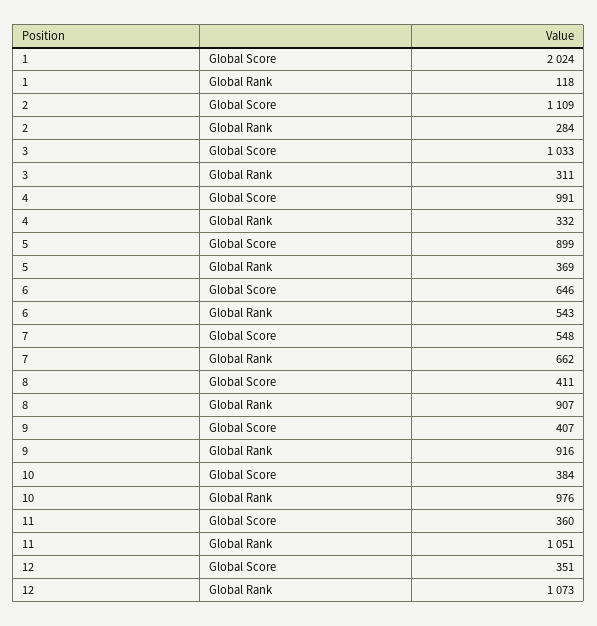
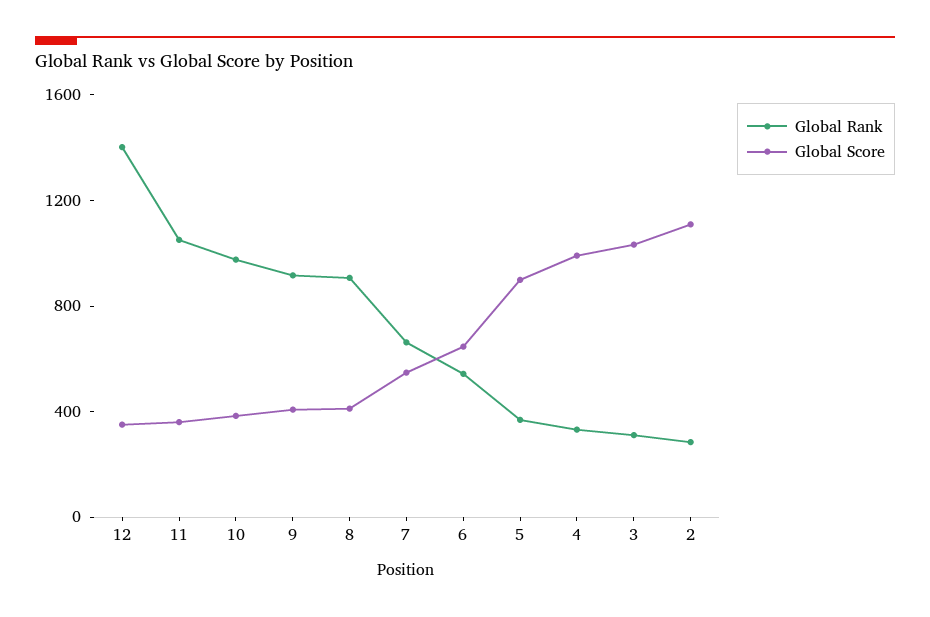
  {
    "Global Score": {
-     "1": 2024,
      "2": 1109,
      "3": 1033,
      "4": 991,
      "5": 899,
      "6": 646,
      "7": 548,
      "8": 411,
      "9": 407,
      "10": 384,
      "11": 360,
      "12": 351
    },
    "Global Rank": {
-     "1": 118,
      "2": 284,
      "3": 311,
      "4": 332,
      "5": 369,
      "6": 543,
      "7": 662,
      "8": 907,
      "9": 916,
      "10": 976,
      "11": 1051,
-     "12": 1073
+     "12": 1400
    }
  }

